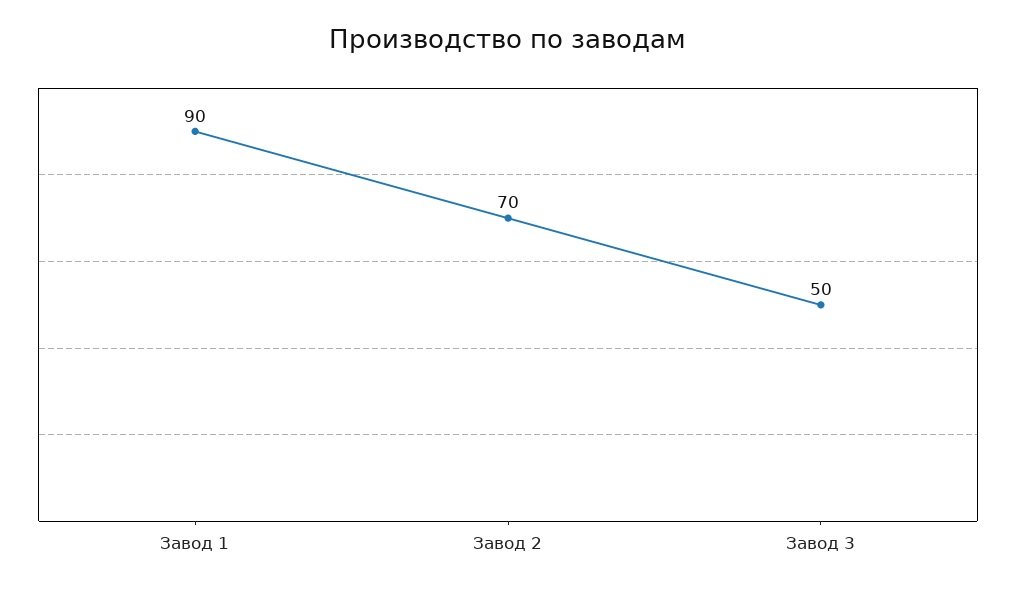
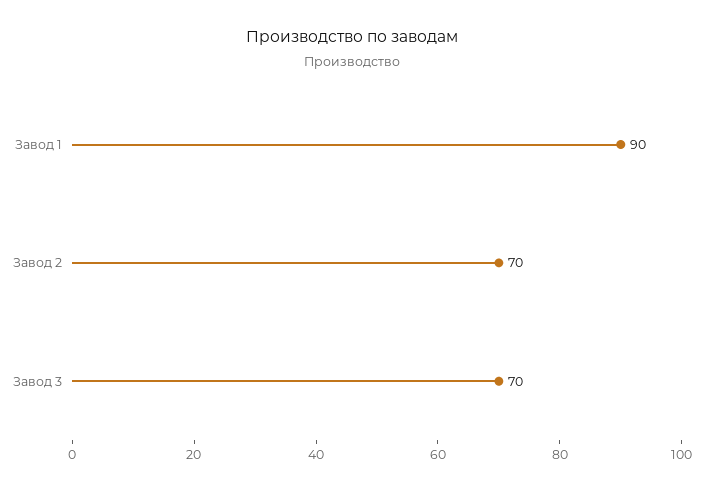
  {
    "Завод 1": 90,
    "Завод 2": 70,
-   "Завод 3": 50
+   "Завод 3": 70
  }

